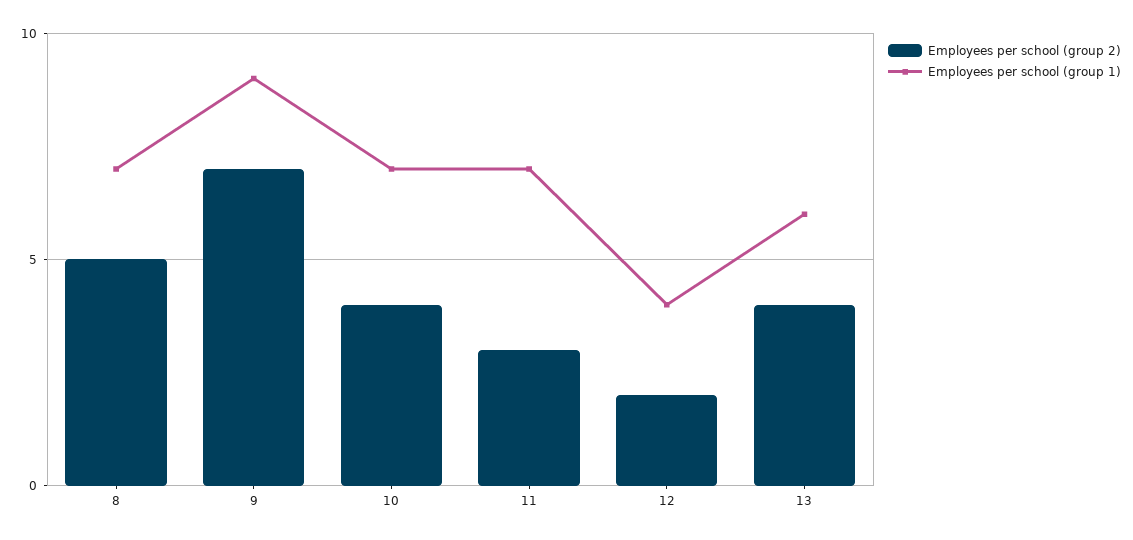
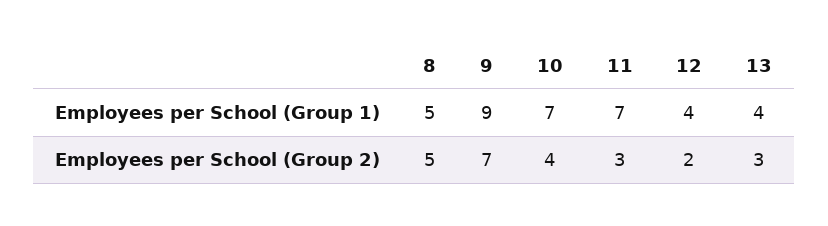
  {
    "Employees per school (group 2)": {
      "8": 5,
      "9": 7,
      "10": 4,
      "11": 3,
      "12": 2,
-     "13": 4
+     "13": 3
    },
    "Employees per school (group 1)": {
-     "8": 7,
+     "8": 5,
      "9": 9,
      "10": 7,
      "11": 7,
      "12": 4,
-     "13": 6
+     "13": 4
    }
  }

